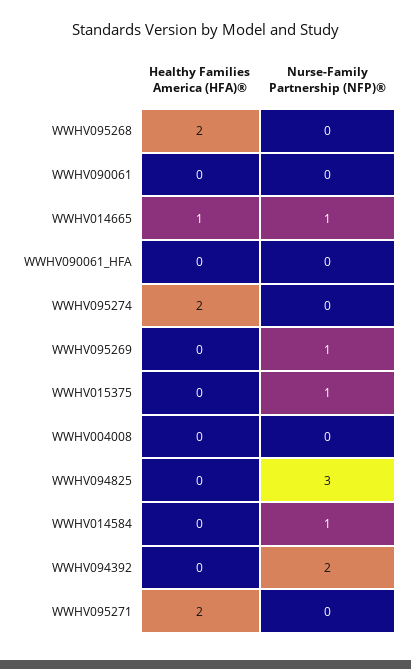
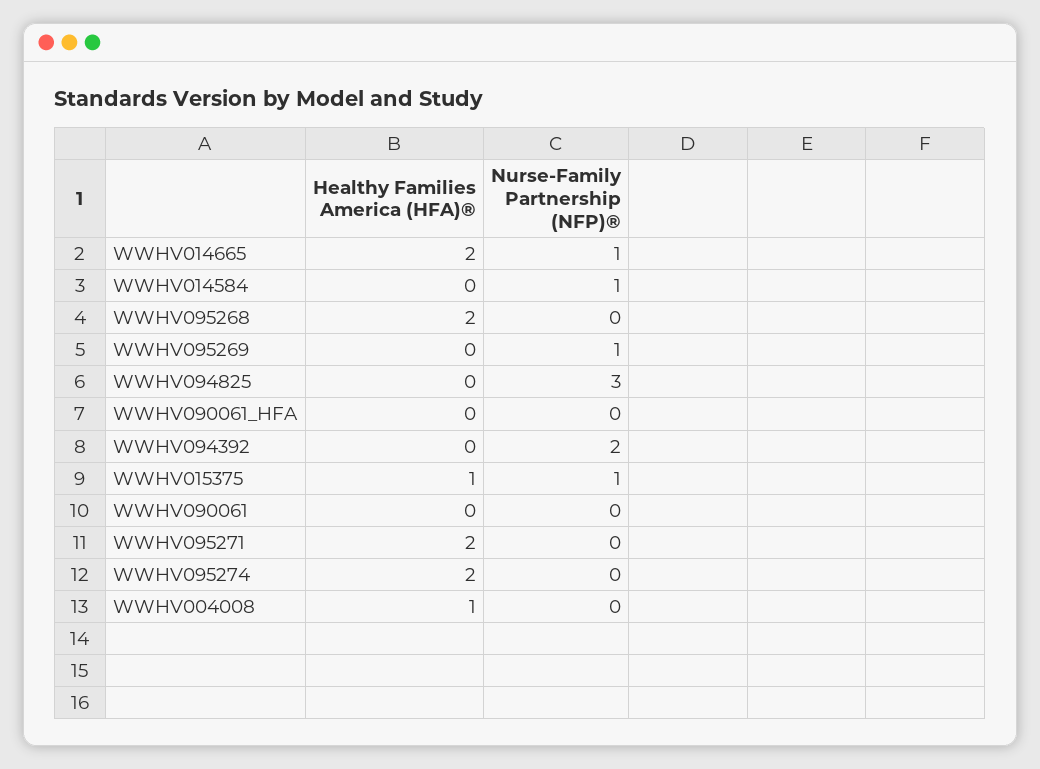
  {
    "Healthy Families America (HFA)®": {
      "WWHV095268": 2,
      "WWHV090061": 0,
-     "WWHV014665": 1,
+     "WWHV014665": 2,
      "WWHV090061_HFA": 0,
      "WWHV095274": 2,
      "WWHV095269": 0,
-     "WWHV015375": 0,
+     "WWHV015375": 1,
-     "WWHV004008": 0,
+     "WWHV004008": 1,
      "WWHV094825": 0,
      "WWHV014584": 0,
      "WWHV094392": 0,
      "WWHV095271": 2
    },
    "Nurse-Family Partnership (NFP)®": {
      "WWHV095268": 0,
      "WWHV090061": 0,
      "WWHV014665": 1,
      "WWHV090061_HFA": 0,
      "WWHV095274": 0,
      "WWHV095269": 1,
      "WWHV015375": 1,
      "WWHV004008": 0,
      "WWHV094825": 3,
      "WWHV014584": 1,
      "WWHV094392": 2,
      "WWHV095271": 0
    }
  }

